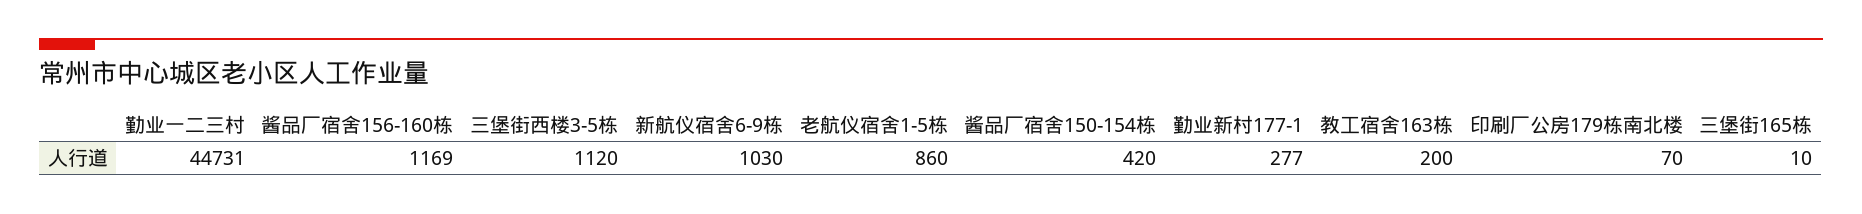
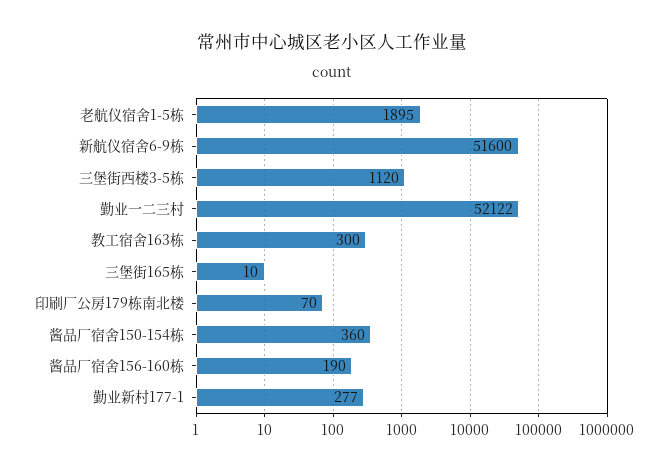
  {
-   "勤业一二三村": 44731,
+   "勤业一二三村": 52122,
-   "酱品厂宿舍156-160栋": 1169,
+   "酱品厂宿舍156-160栋": 190,
    "三堡街西楼3-5栋": 1120,
-   "新航仪宿舍6-9栋": 1030,
+   "新航仪宿舍6-9栋": 51600,
-   "老航仪宿舍1-5栋": 860,
+   "老航仪宿舍1-5栋": 1895,
-   "酱品厂宿舍150-154栋": 420,
+   "酱品厂宿舍150-154栋": 360,
    "勤业新村177-1": 277,
-   "教工宿舍163栋": 200,
+   "教工宿舍163栋": 300,
    "印刷厂公房179栋南北楼": 70,
    "三堡街165栋": 10
  }

